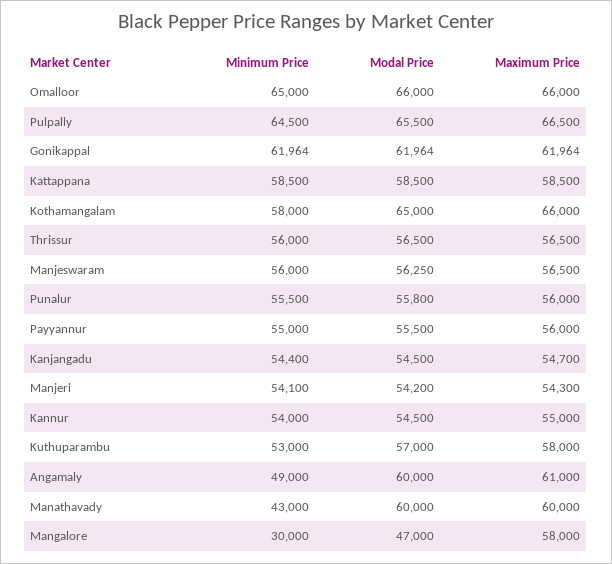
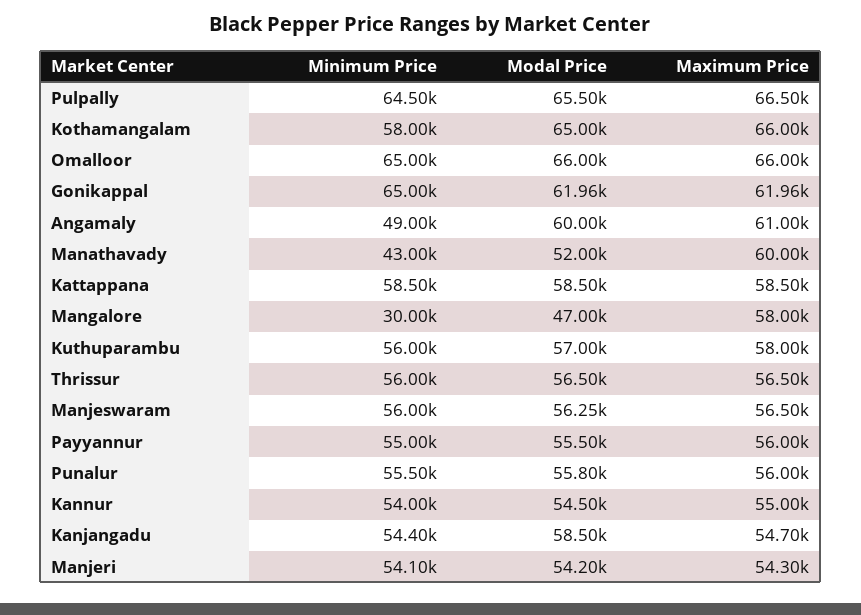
  {
    "Minimum Price": {
      "Omalloor": 65000,
      "Pulpally": 64500,
-     "Gonikappal": 61964,
+     "Gonikappal": 65000,
      "Kattappana": 58500,
      "Kothamangalam": 58000,
      "Thrissur": 56000,
      "Manjeswaram": 56000,
      "Punalur": 55500,
      "Payyannur": 55000,
      "Kanjangadu": 54400,
      "Manjeri": 54100,
      "Kannur": 54000,
-     "Kuthuparambu": 53000,
+     "Kuthuparambu": 56000,
      "Angamaly": 49000,
      "Manathavady": 43000,
      "Mangalore": 30000
    },
    "Modal Price": {
      "Omalloor": 66000,
      "Pulpally": 65500,
      "Gonikappal": 61964,
      "Kattappana": 58500,
      "Kothamangalam": 65000,
      "Thrissur": 56500,
      "Manjeswaram": 56250,
      "Punalur": 55800,
      "Payyannur": 55500,
-     "Kanjangadu": 54500,
+     "Kanjangadu": 58500,
      "Manjeri": 54200,
      "Kannur": 54500,
      "Kuthuparambu": 57000,
      "Angamaly": 60000,
-     "Manathavady": 60000,
+     "Manathavady": 52000,
      "Mangalore": 47000
    },
    "Maximum Price": {
      "Omalloor": 66000,
      "Pulpally": 66500,
      "Gonikappal": 61964,
      "Kattappana": 58500,
      "Kothamangalam": 66000,
      "Thrissur": 56500,
      "Manjeswaram": 56500,
      "Punalur": 56000,
      "Payyannur": 56000,
      "Kanjangadu": 54700,
      "Manjeri": 54300,
      "Kannur": 55000,
      "Kuthuparambu": 58000,
      "Angamaly": 61000,
      "Manathavady": 60000,
      "Mangalore": 58000
    }
  }

